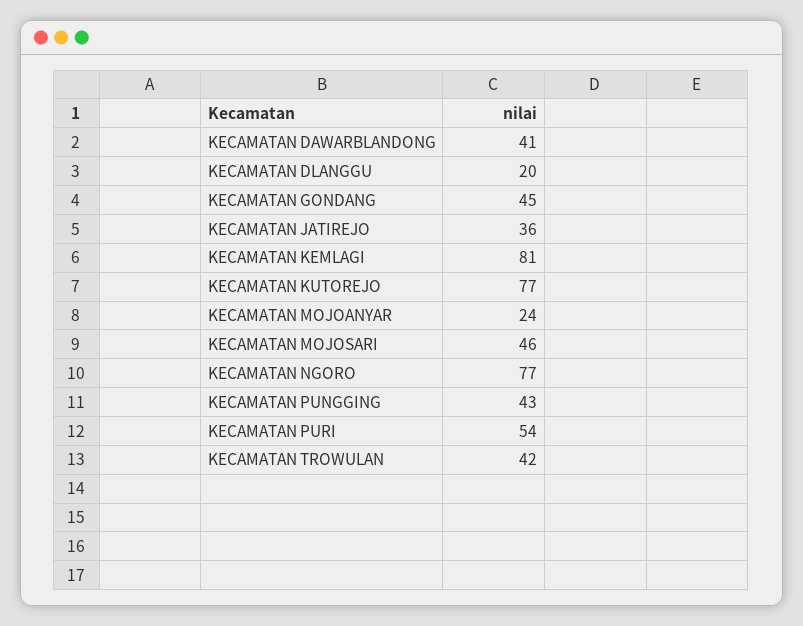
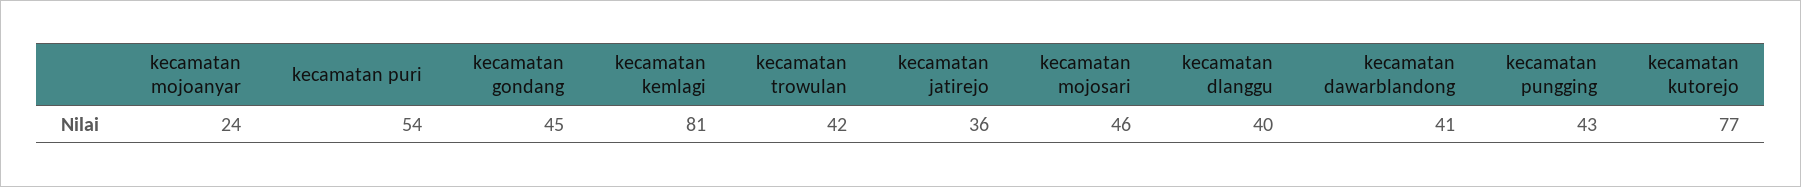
  {
    "KECAMATAN DAWARBLANDONG": 41,
-   "KECAMATAN DLANGGU": 20,
+   "KECAMATAN DLANGGU": 40,
    "KECAMATAN GONDANG": 45,
    "KECAMATAN JATIREJO": 36,
    "KECAMATAN KEMLAGI": 81,
    "KECAMATAN KUTOREJO": 77,
    "KECAMATAN MOJOANYAR": 24,
    "KECAMATAN MOJOSARI": 46,
-   "KECAMATAN NGORO": 77,
    "KECAMATAN PUNGGING": 43,
    "KECAMATAN PURI": 54,
    "KECAMATAN TROWULAN": 42
  }

